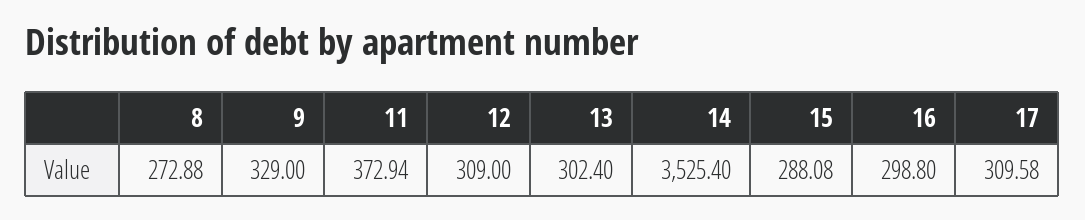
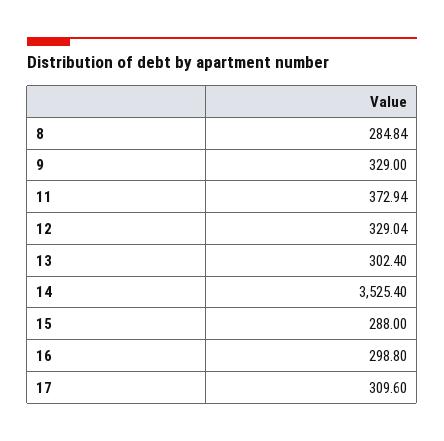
  {
-   "8": 272.88,
+   "8": 284.84,
    "9": 329,
    "11": 372.94,
-   "12": 309,
+   "12": 329.04,
    "13": 302.4,
    "14": 3525.4,
-   "15": 288.08,
+   "15": 288,
    "16": 298.8,
-   "17": 309.58
+   "17": 309.6
  }

